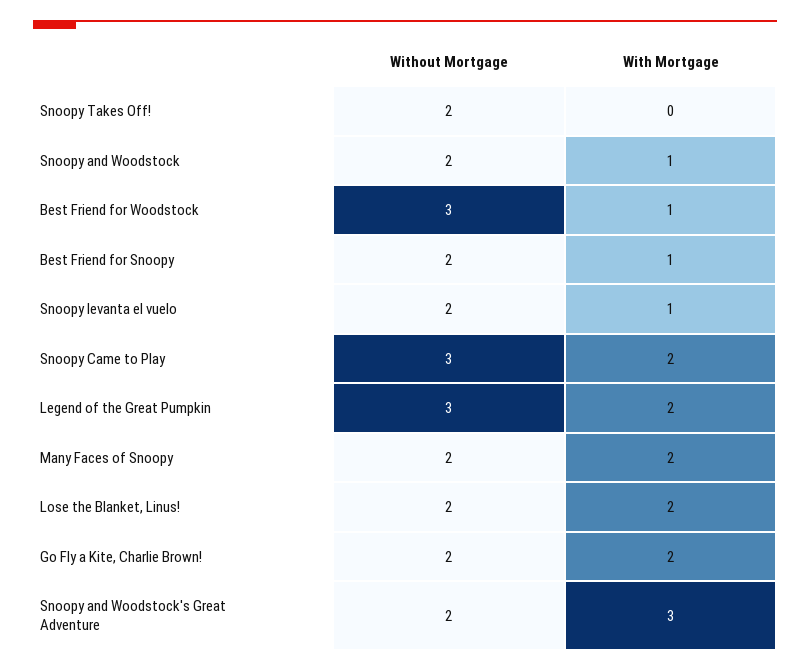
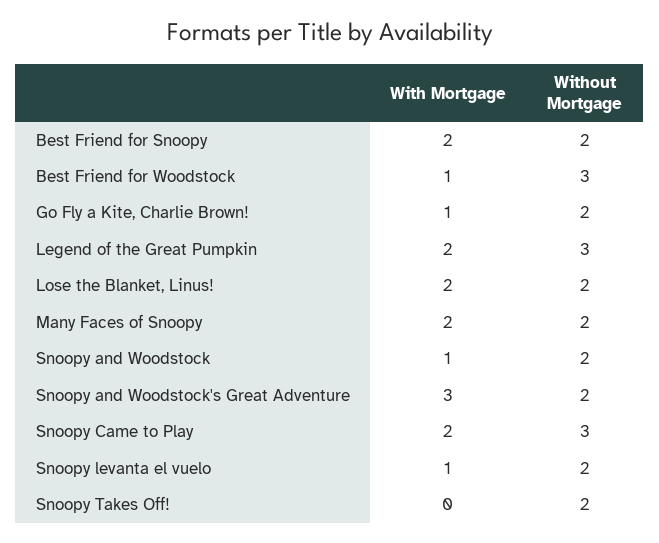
  {
    "Without Mortgage": {
      "Snoopy Takes Off!": 2,
      "Snoopy and Woodstock": 2,
      "Best Friend for Woodstock": 3,
      "Best Friend for Snoopy": 2,
      "Snoopy levanta el vuelo": 2,
      "Snoopy Came to Play": 3,
      "Legend of the Great Pumpkin": 3,
      "Many Faces of Snoopy": 2,
      "Lose the Blanket, Linus!": 2,
      "Go Fly a Kite, Charlie Brown!": 2,
      "Snoopy and Woodstock's Great Adventure": 2
    },
    "With Mortgage": {
      "Snoopy Takes Off!": 0,
      "Snoopy and Woodstock": 1,
      "Best Friend for Woodstock": 1,
-     "Best Friend for Snoopy": 1,
+     "Best Friend for Snoopy": 2,
      "Snoopy levanta el vuelo": 1,
      "Snoopy Came to Play": 2,
      "Legend of the Great Pumpkin": 2,
      "Many Faces of Snoopy": 2,
      "Lose the Blanket, Linus!": 2,
-     "Go Fly a Kite, Charlie Brown!": 2,
+     "Go Fly a Kite, Charlie Brown!": 1,
      "Snoopy and Woodstock's Great Adventure": 3
    }
  }

